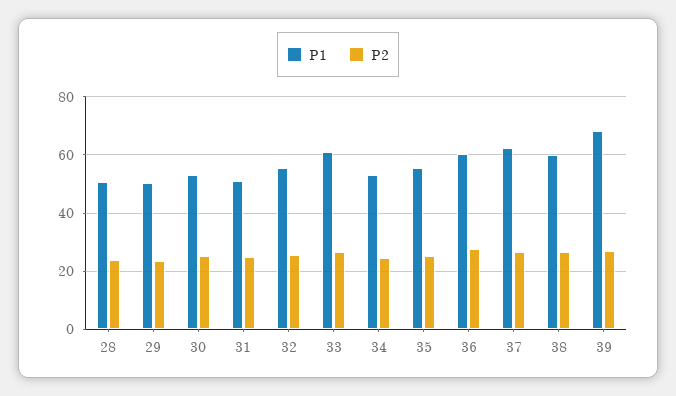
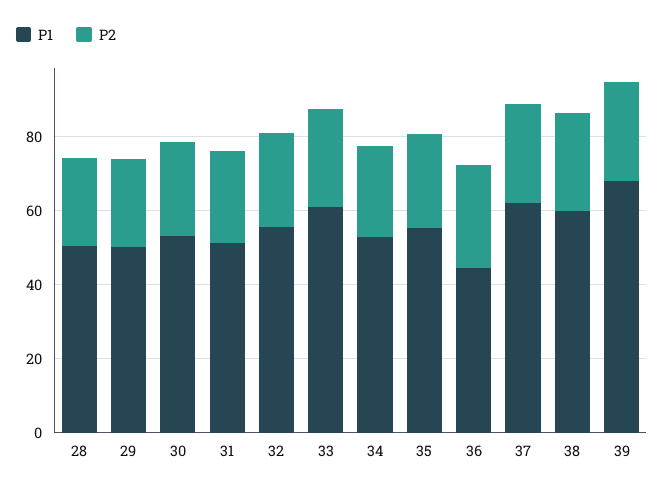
  {
    "P1": {
      "28": 50,
      "29": 50,
      "30": 52.5,
      "31": 50,
      "32": 55,
      "33": 60,
      "34": 52.5,
      "35": 55,
-     "36": 60,
+     "36": 45,
      "37": 62.5,
      "38": 60,
      "39": 67.5
    },
    "P2": {
      "28": 22.5,
      "29": 22.5,
      "30": 25,
      "31": 25,
      "32": 25,
      "33": 27.5,
      "34": 25,
      "35": 25,
      "36": 27.5,
      "37": 27.5,
      "38": 27.5,
      "39": 27.5
    }
  }

